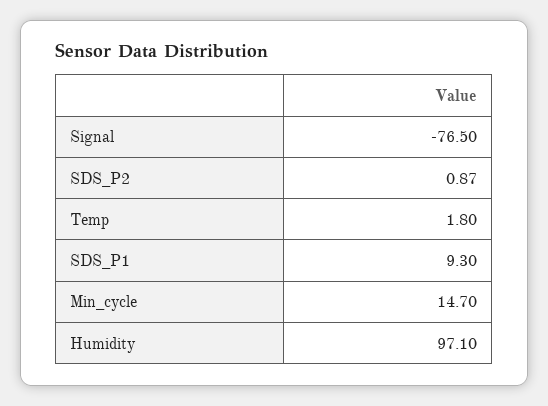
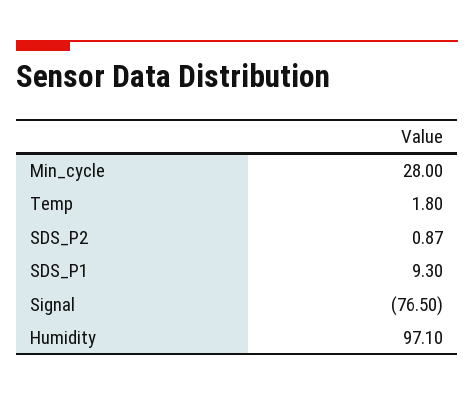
  {
    "Signal": -76.5,
    "SDS_P2": 0.87,
    "Temp": 1.8,
    "SDS_P1": 9.3,
-   "Min_cycle": 14.7,
+   "Min_cycle": 28,
    "Humidity": 97.1
  }

